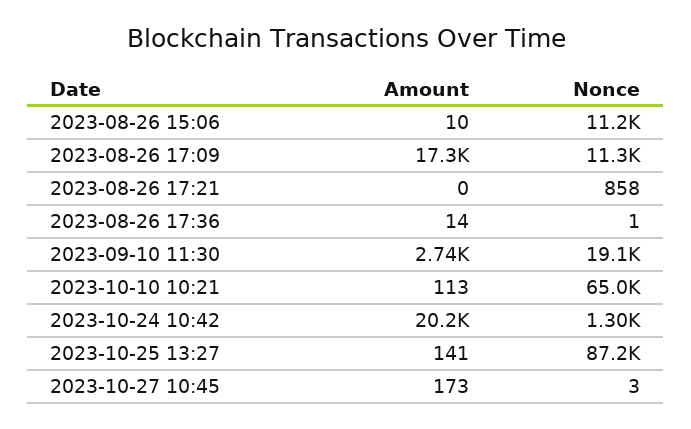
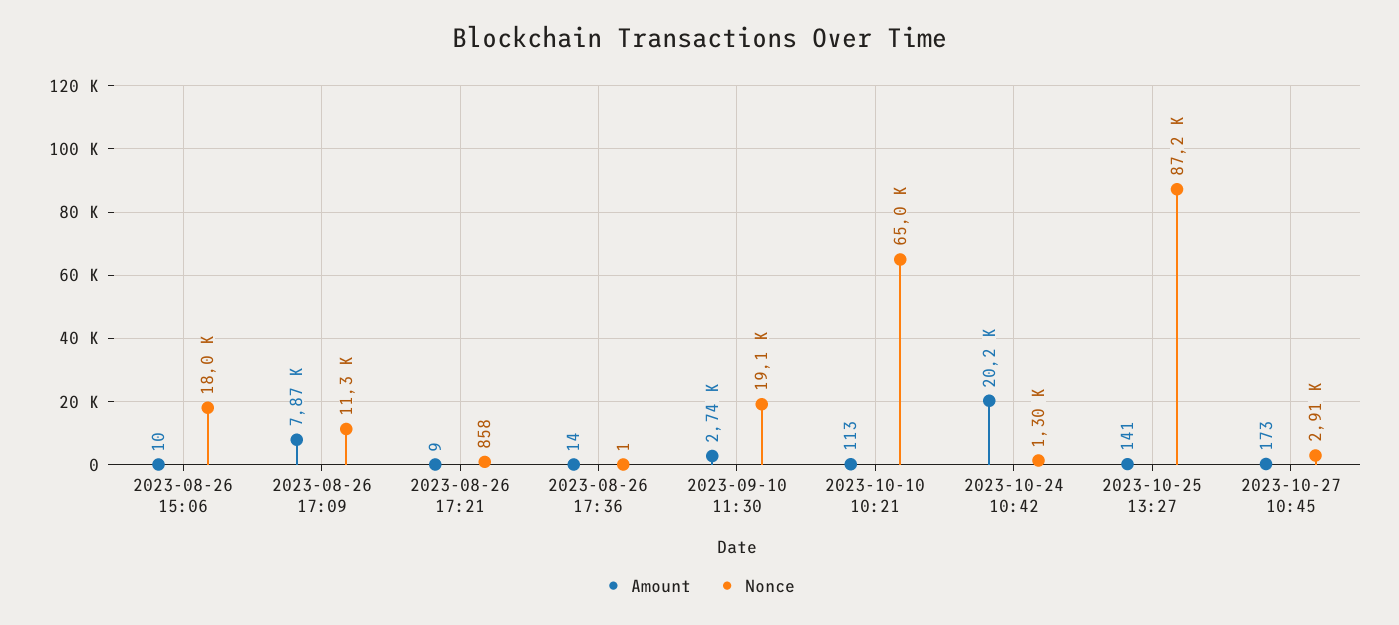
  {
    "Amount": {
      "2023-08-26 15:06": 10,
-     "2023-08-26 17:09": 17300,
+     "2023-08-26 17:09": 7870,
-     "2023-08-26 17:21": 0,
+     "2023-08-26 17:21": 9,
      "2023-08-26 17:36": 14,
      "2023-09-10 11:30": 2740,
      "2023-10-10 10:21": 113,
      "2023-10-24 10:42": 20200,
      "2023-10-25 13:27": 141,
      "2023-10-27 10:45": 173
    },
    "Nonce": {
-     "2023-08-26 15:06": 11200,
+     "2023-08-26 15:06": 18000,
      "2023-08-26 17:09": 11300,
      "2023-08-26 17:21": 858,
      "2023-08-26 17:36": 1,
      "2023-09-10 11:30": 19100,
      "2023-10-10 10:21": 65000,
      "2023-10-24 10:42": 1300,
      "2023-10-25 13:27": 87200,
-     "2023-10-27 10:45": 3
+     "2023-10-27 10:45": 2910
    }
  }

